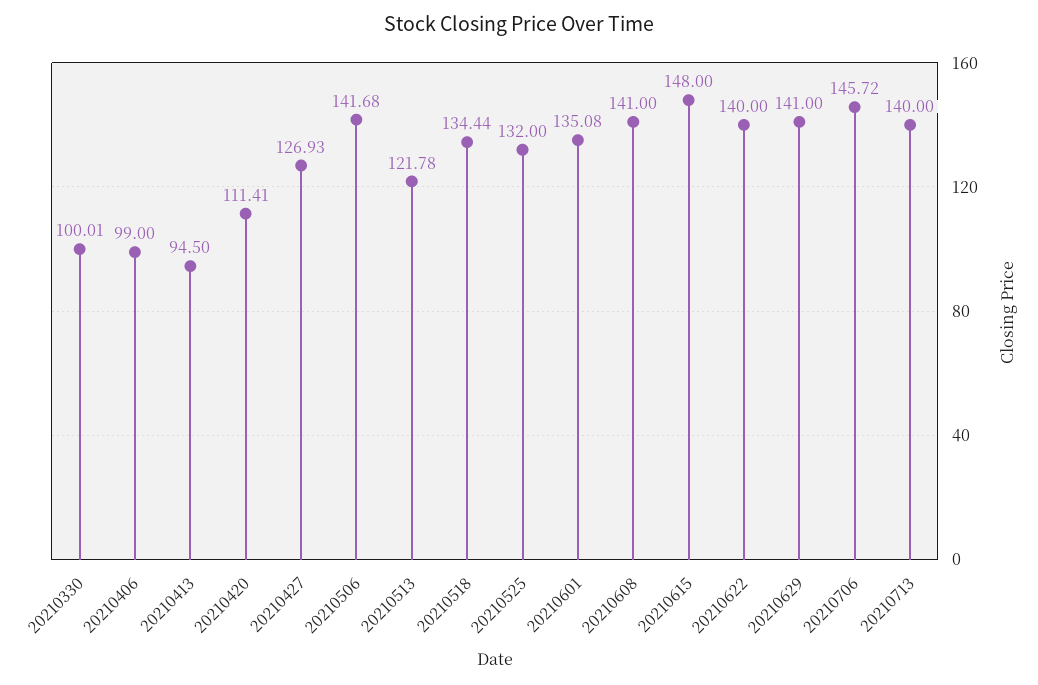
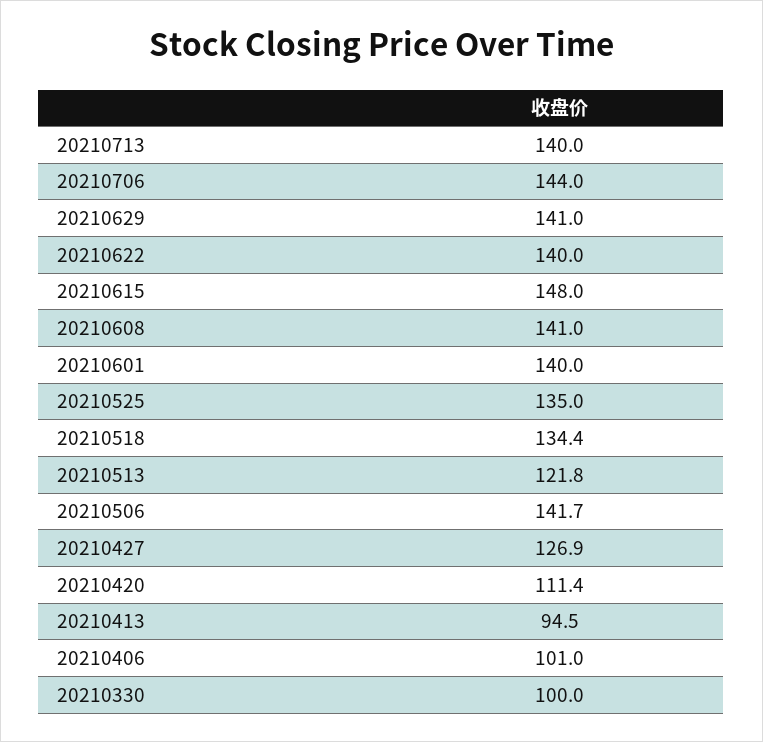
  {
    "20210330": 100.01,
-   "20210406": 99,
+   "20210406": 101,
    "20210413": 94.5,
    "20210420": 111.41,
    "20210427": 126.93,
    "20210506": 141.68,
    "20210513": 121.78,
    "20210518": 134.44,
-   "20210525": 132,
+   "20210525": 135,
-   "20210601": 135.08,
+   "20210601": 140,
    "20210608": 141,
    "20210615": 148,
    "20210622": 140,
    "20210629": 141,
-   "20210706": 145.72,
+   "20210706": 144,
    "20210713": 140
  }

